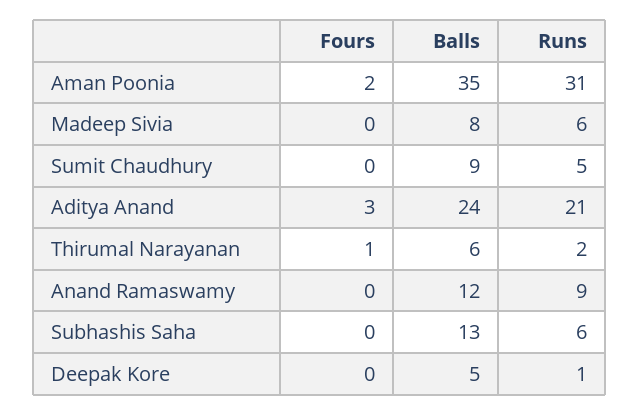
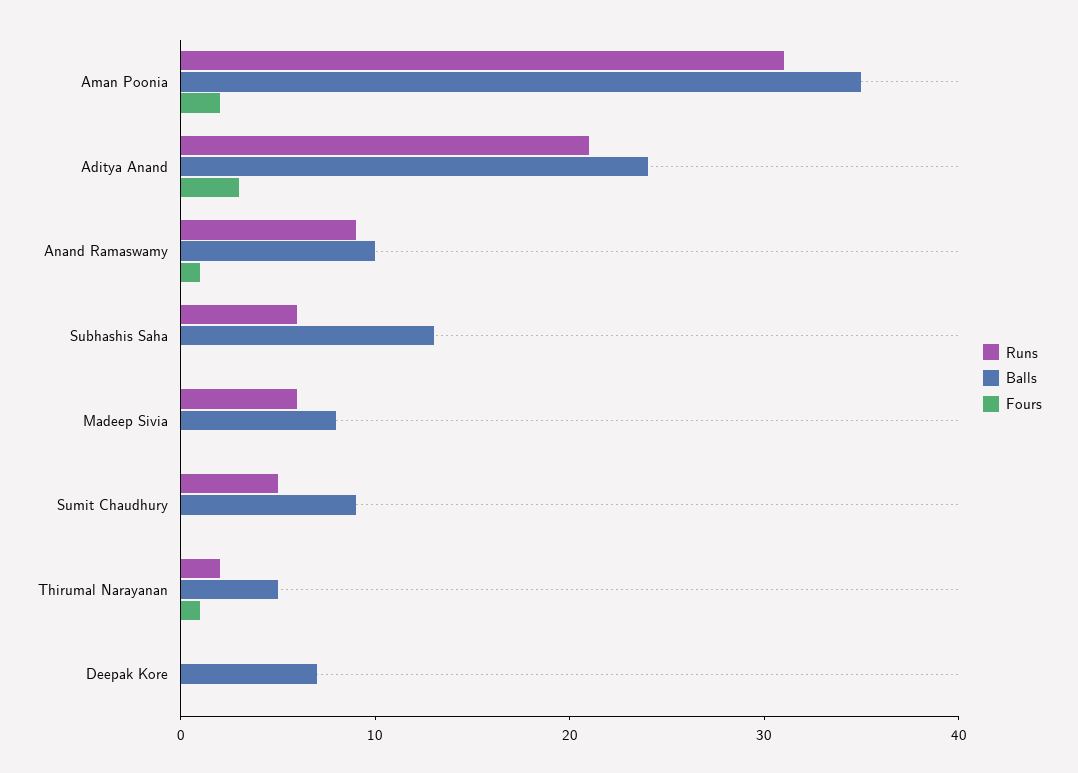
  {
    "Fours": {
      "Aman Poonia": 2,
      "Madeep Sivia": 0,
      "Sumit Chaudhury": 0,
      "Aditya Anand": 3,
      "Thirumal Narayanan": 1,
-     "Anand Ramaswamy": 0,
+     "Anand Ramaswamy": 1,
      "Subhashis Saha": 0,
      "Deepak Kore": 0
    },
    "Balls": {
      "Aman Poonia": 35,
      "Madeep Sivia": 8,
      "Sumit Chaudhury": 9,
      "Aditya Anand": 24,
-     "Thirumal Narayanan": 6,
+     "Thirumal Narayanan": 5,
-     "Anand Ramaswamy": 12,
+     "Anand Ramaswamy": 10,
      "Subhashis Saha": 13,
-     "Deepak Kore": 5
+     "Deepak Kore": 7
    },
    "Runs": {
      "Aman Poonia": 31,
      "Madeep Sivia": 6,
      "Sumit Chaudhury": 5,
      "Aditya Anand": 21,
      "Thirumal Narayanan": 2,
      "Anand Ramaswamy": 9,
      "Subhashis Saha": 6,
-     "Deepak Kore": 1
+     "Deepak Kore": 0
    }
  }

